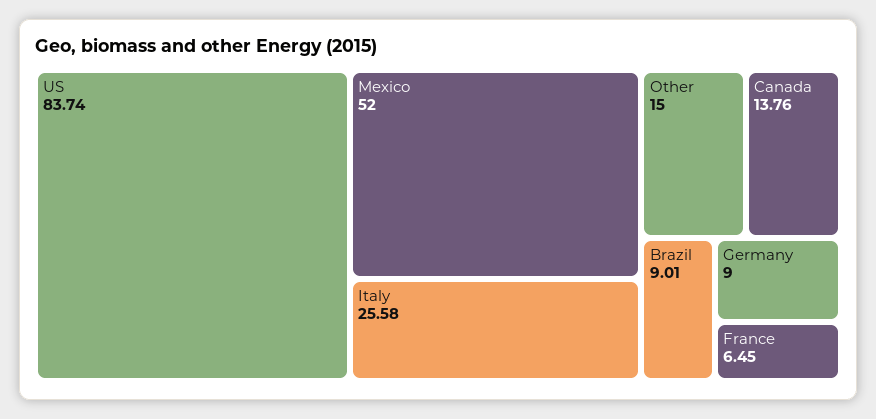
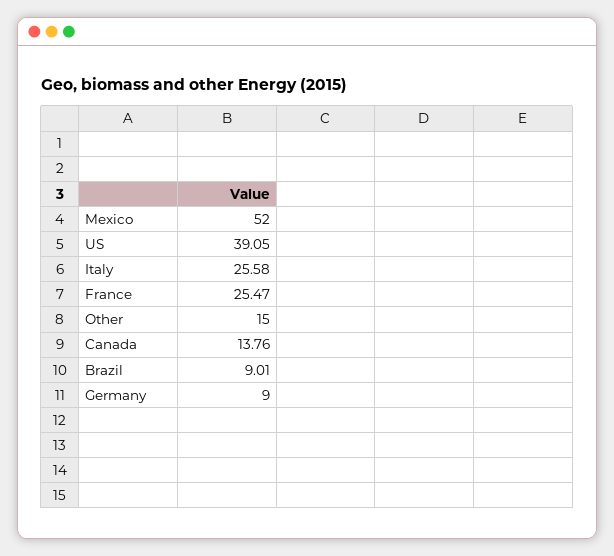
  {
-   "US": 83.74,
+   "US": 39.05,
    "Mexico": 52,
    "Italy": 25.58,
    "Other": 15,
    "Canada": 13.76,
    "Brazil": 9.01,
    "Germany": 9,
-   "France": 6.45
+   "France": 25.47
  }

